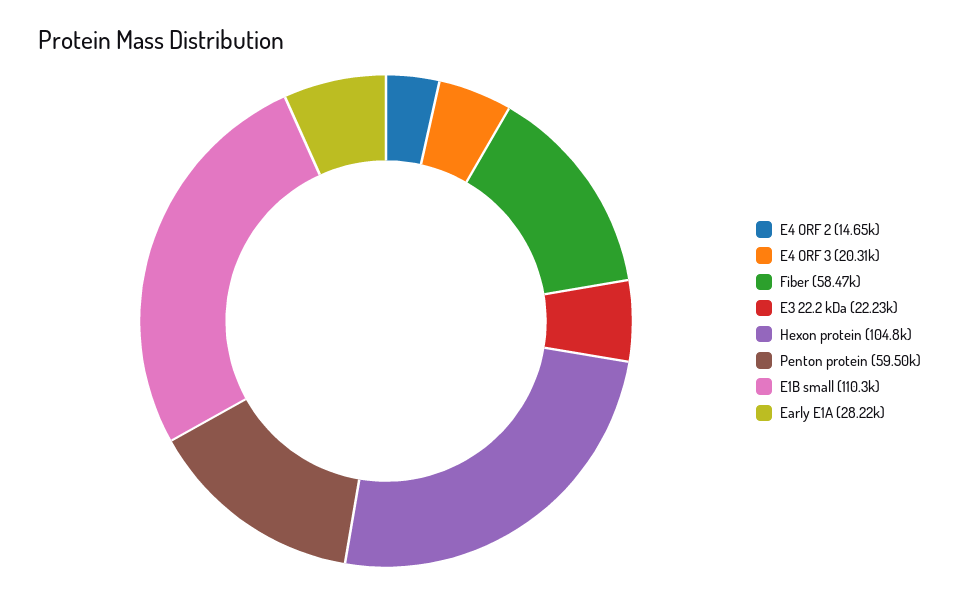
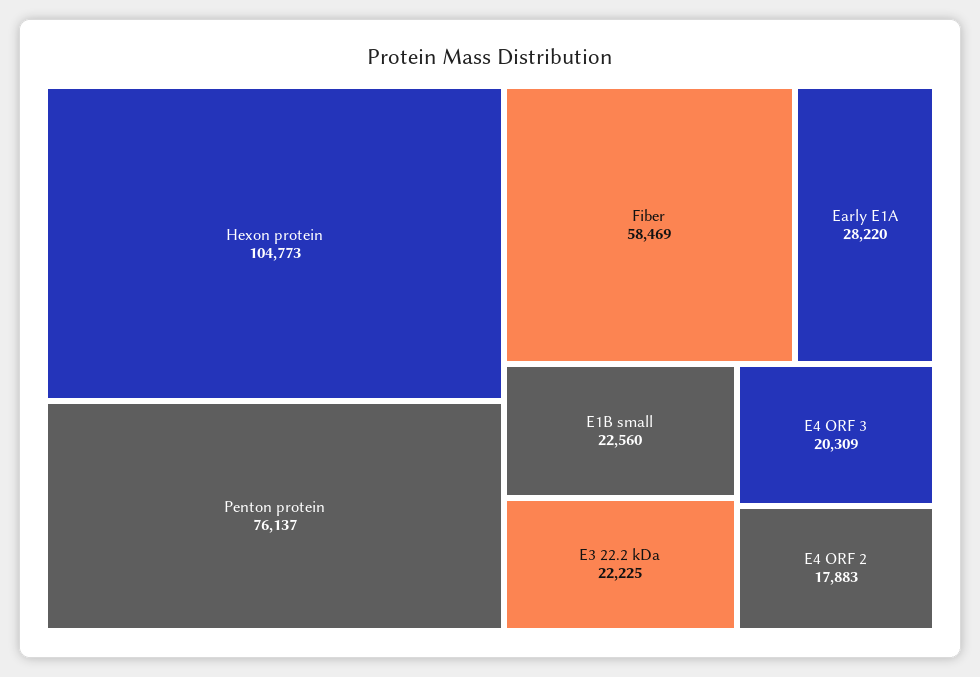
  {
-   "E4 ORF 2": 14650,
+   "E4 ORF 2": 17883,
    "E4 ORF 3": 20309,
    "Fiber": 58469,
    "E3 22.2 kDa": 22225,
    "Hexon protein": 104773,
-   "Penton protein": 59500,
+   "Penton protein": 76137,
-   "E1B small": 110300,
+   "E1B small": 22560,
    "Early E1A": 28220
  }

